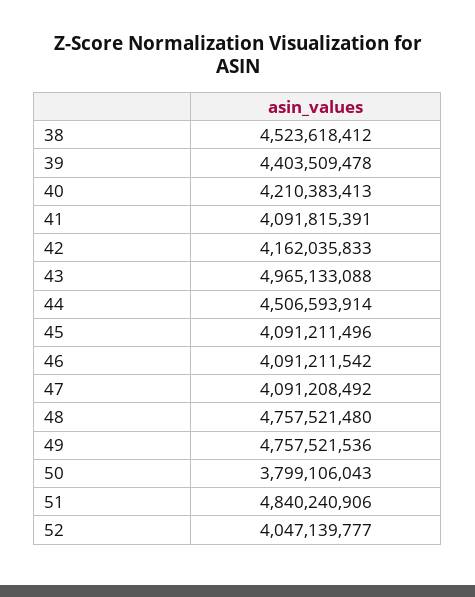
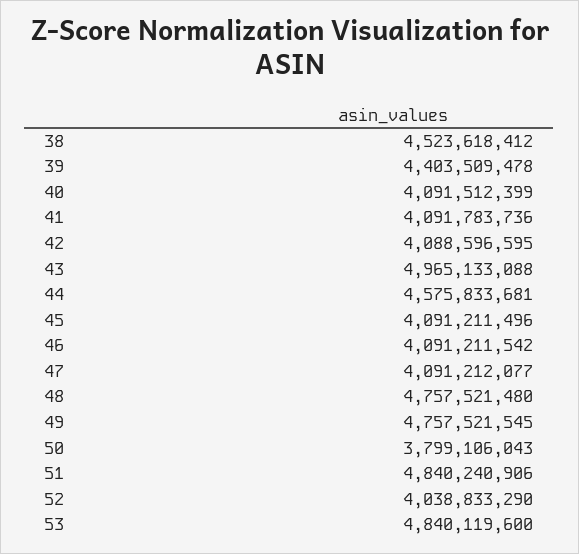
  {
    "38": 4523618412,
    "39": 4403509478,
-   "40": 4210383413,
+   "40": 4091512399,
-   "41": 4091815391,
+   "41": 4091783736,
-   "42": 4162035833,
+   "42": 4088596595,
    "43": 4965133088,
-   "44": 4506593914,
+   "44": 4575833681,
    "45": 4091211496,
    "46": 4091211542,
-   "47": 4091208492,
+   "47": 4091212077,
    "48": 4757521480,
-   "49": 4757521536,
+   "49": 4757521545,
    "50": 3799106043,
    "51": 4840240906,
-   "52": 4047139777
+   "52": 4038833290,
+   "53": 4840119600
  }

